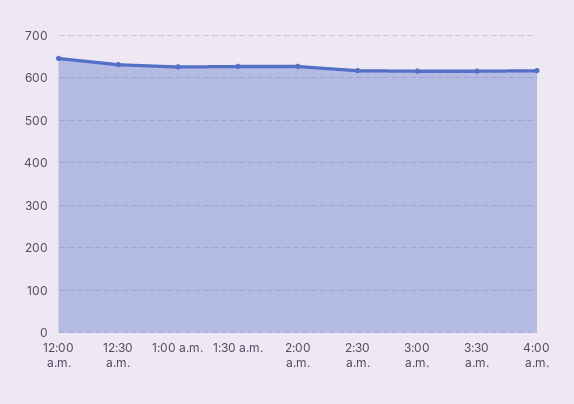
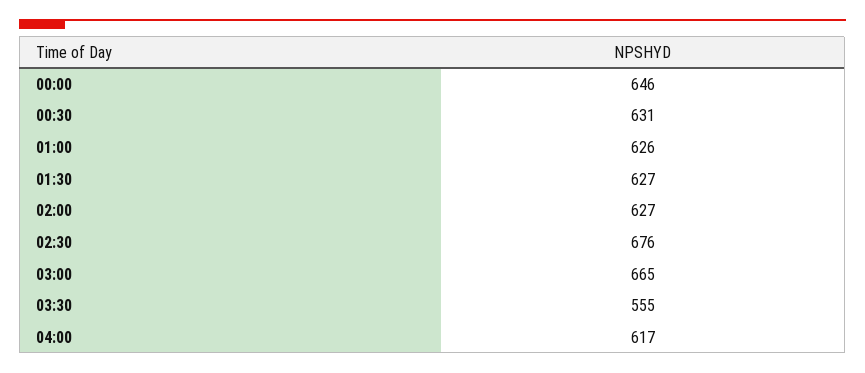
  {
    "12:00 a.m.": 646,
    "12:30 a.m.": 631,
    "1:00 a.m.": 626,
    "1:30 a.m.": 627,
    "2:00 a.m.": 627,
-   "2:30 a.m.": 620,
+   "2:30 a.m.": 676,
-   "3:00 a.m.": 620,
+   "3:00 a.m.": 665,
-   "3:30 a.m.": 620,
+   "3:30 a.m.": 555,
    "4:00 a.m.": 617
  }

